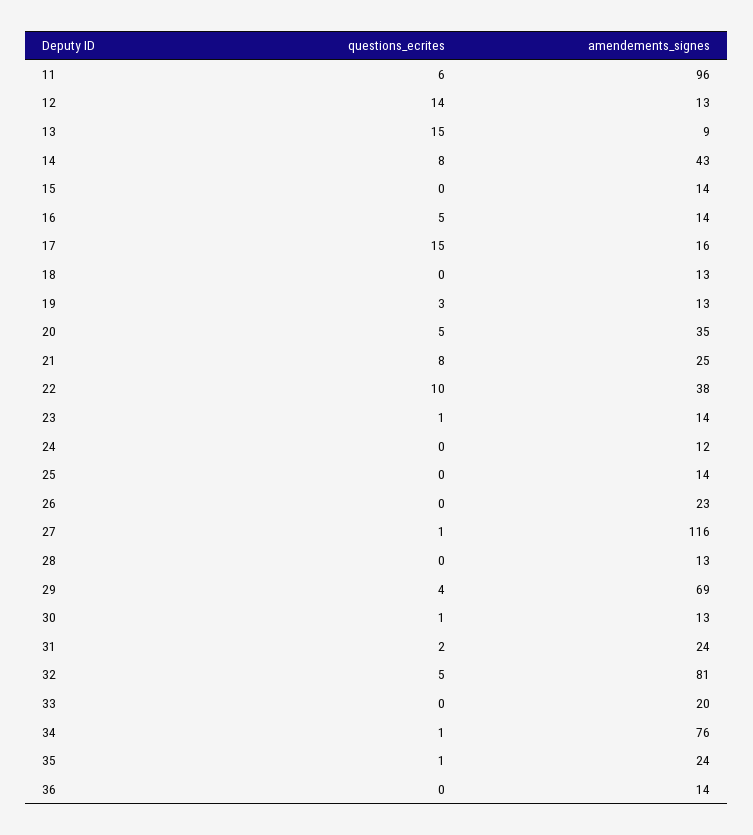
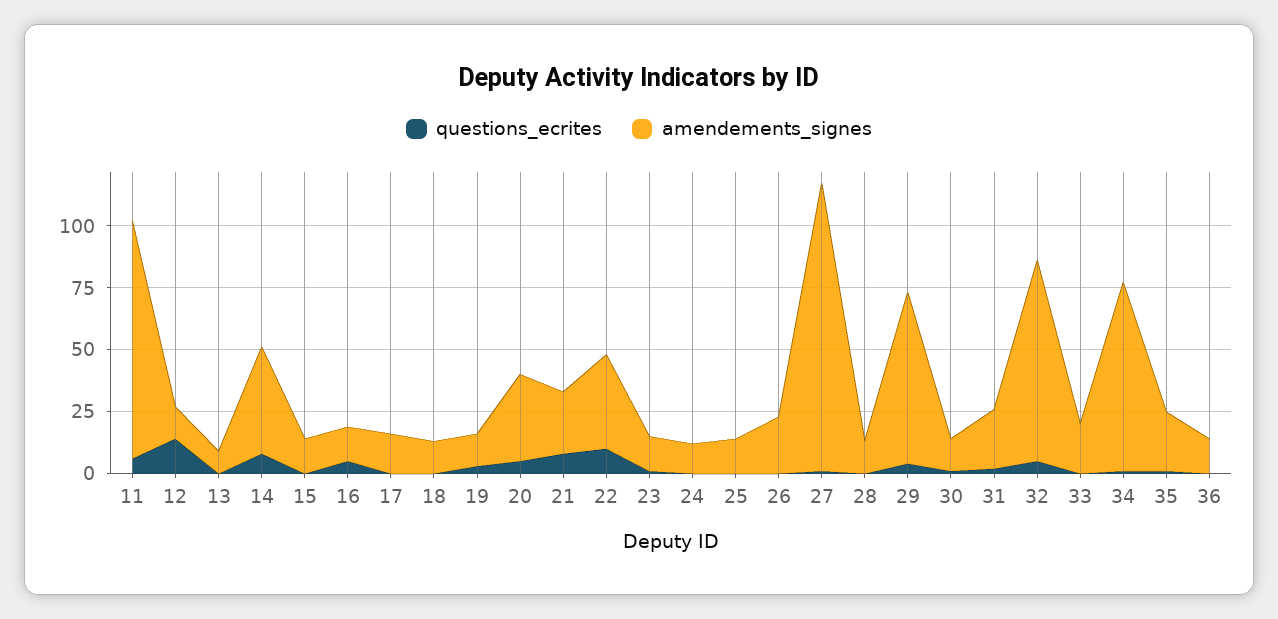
  {
    "questions_ecrites": {
      "11": 6,
      "12": 14,
-     "13": 15,
+     "13": 0,
      "14": 8,
      "15": 0,
      "16": 5,
-     "17": 15,
+     "17": 0,
      "18": 0,
      "19": 3,
      "20": 5,
      "21": 8,
      "22": 10,
      "23": 1,
      "24": 0,
      "25": 0,
      "26": 0,
      "27": 1,
      "28": 0,
      "29": 4,
      "30": 1,
      "31": 2,
      "32": 5,
      "33": 0,
      "34": 1,
      "35": 1,
      "36": 0
    },
    "amendements_signes": {
      "11": 96,
      "12": 13,
      "13": 9,
      "14": 43,
      "15": 14,
      "16": 14,
      "17": 16,
      "18": 13,
      "19": 13,
      "20": 35,
      "21": 25,
      "22": 38,
      "23": 14,
      "24": 12,
      "25": 14,
      "26": 23,
      "27": 116,
      "28": 13,
      "29": 69,
      "30": 13,
      "31": 24,
      "32": 81,
      "33": 20,
      "34": 76,
      "35": 24,
      "36": 14
    }
  }

